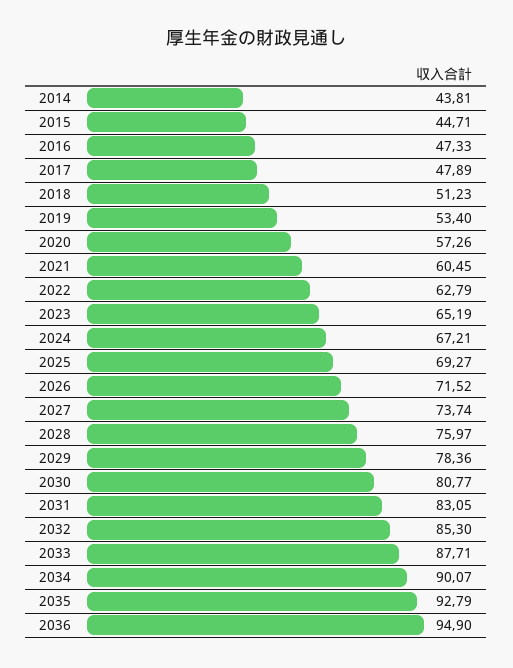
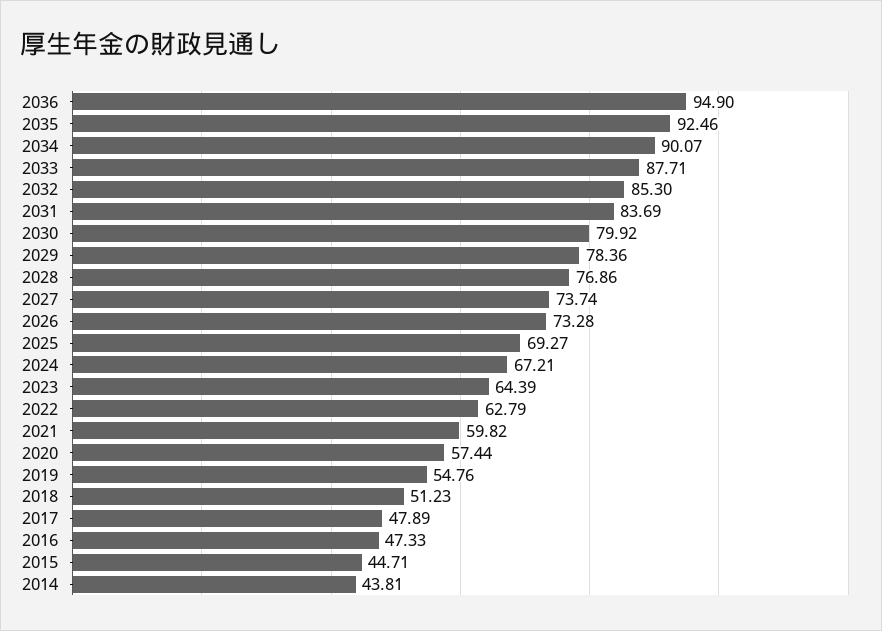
  {
    "2014": 43.81,
    "2015": 44.71,
    "2016": 47.33,
    "2017": 47.89,
    "2018": 51.23,
-   "2019": 53.4,
+   "2019": 54.76,
-   "2020": 57.26,
+   "2020": 57.44,
-   "2021": 60.45,
+   "2021": 59.82,
    "2022": 62.79,
-   "2023": 65.19,
+   "2023": 64.39,
    "2024": 67.21,
    "2025": 69.27,
-   "2026": 71.52,
+   "2026": 73.28,
    "2027": 73.74,
-   "2028": 75.97,
+   "2028": 76.86,
    "2029": 78.36,
-   "2030": 80.77,
+   "2030": 79.92,
-   "2031": 83.05,
+   "2031": 83.69,
    "2032": 85.3,
    "2033": 87.71,
    "2034": 90.07,
-   "2035": 92.79,
+   "2035": 92.46,
    "2036": 94.9
  }

